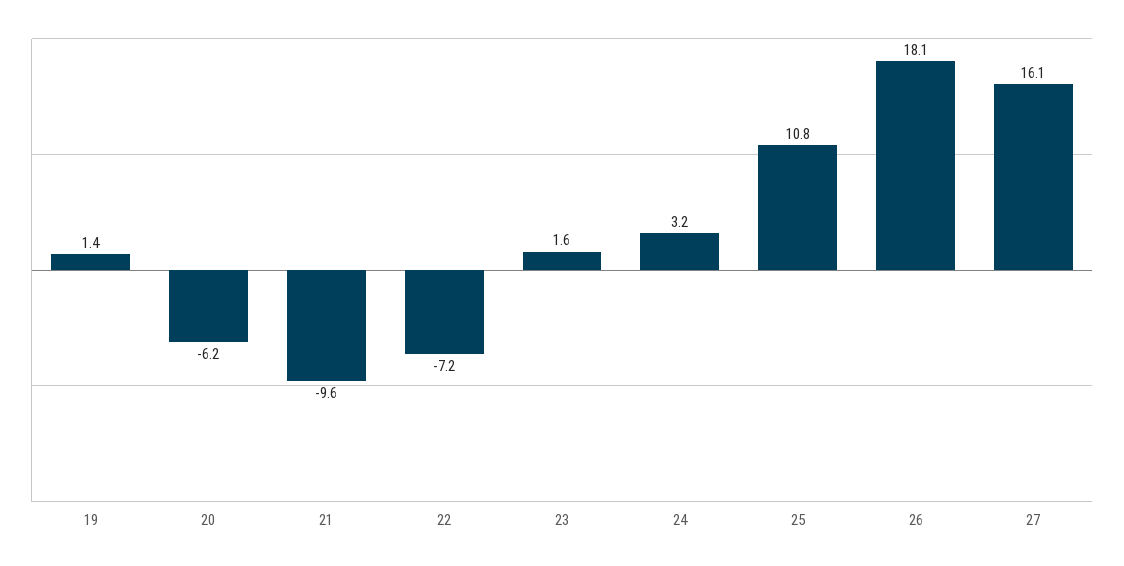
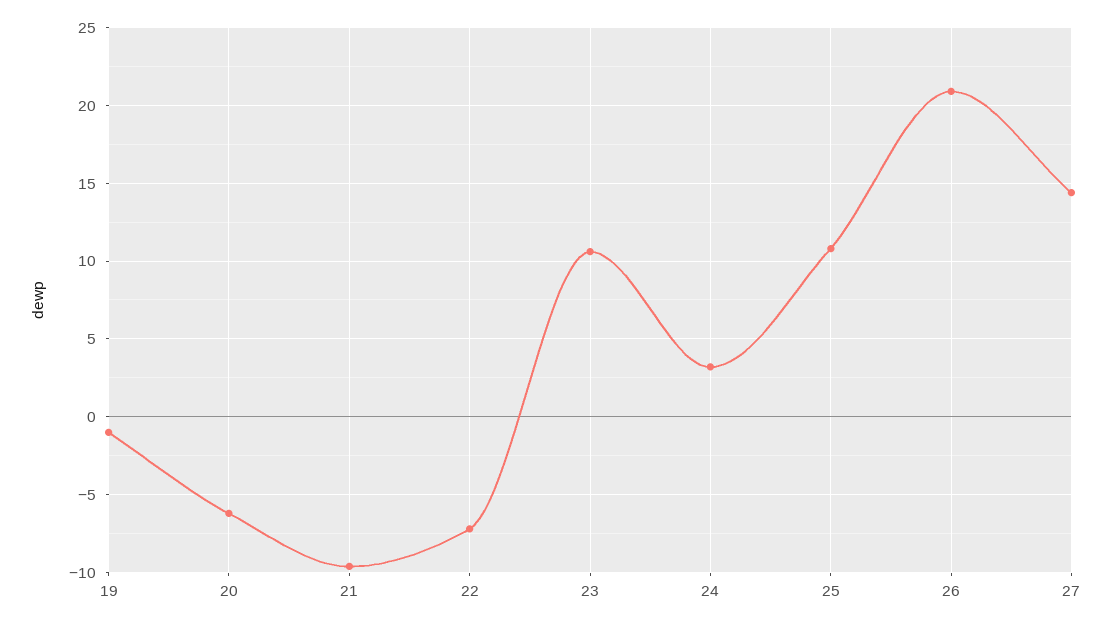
  {
-   "19": 1.4,
+   "19": -1,
    "20": -6.2,
    "21": -9.6,
    "22": -7.2,
-   "23": 1.6,
+   "23": 10.5,
    "24": 3.2,
    "25": 10.8,
-   "26": 18.1,
+   "26": 21,
-   "27": 16.1
+   "27": 14.5
  }

